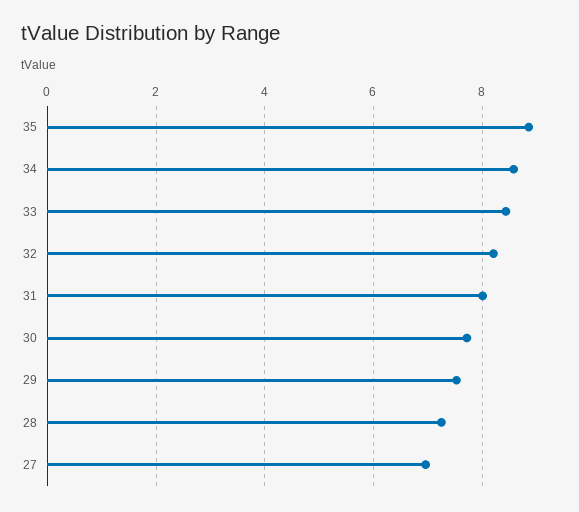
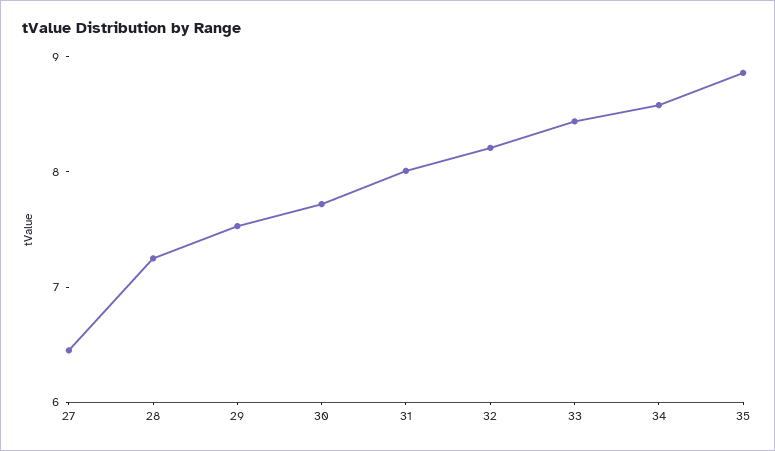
  {
    "35": 8.8,
    "34": 8.6,
    "33": 8.4,
    "32": 8.2,
    "31": 8,
    "30": 7.8,
    "29": 7.6,
    "28": 7.2,
-   "27": 7
+   "27": 6.4
  }

